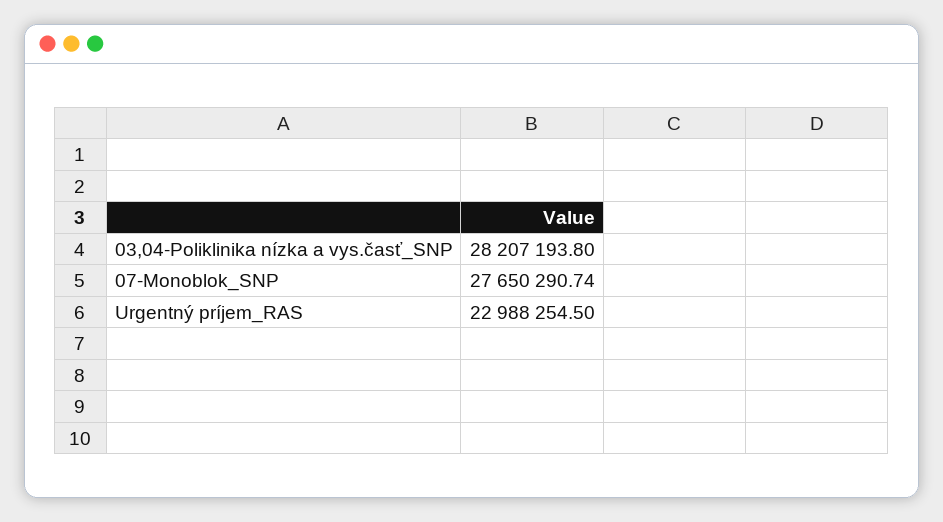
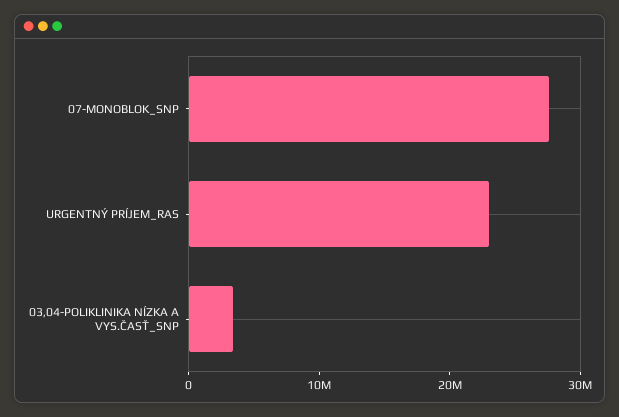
  {
-   "03,04-Poliklinika nízka a vys.časť_SNP": 28207193.8,
+   "03,04-Poliklinika nízka a vys.časť_SNP": 4000000,
    "07-Monoblok_SNP": 27650290.74,
    "Urgentný príjem_RAS": 22988254.5
  }

